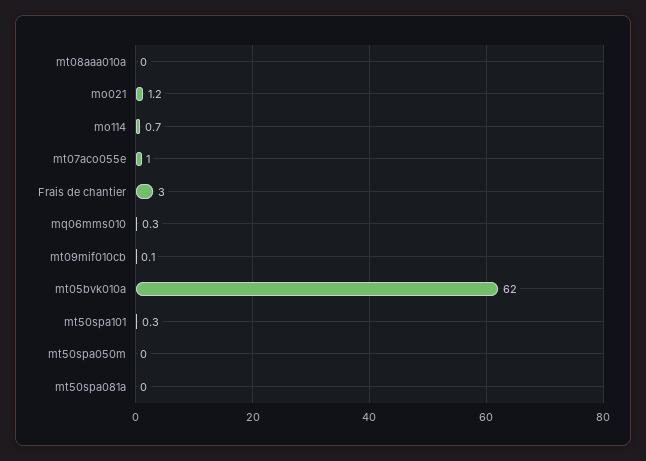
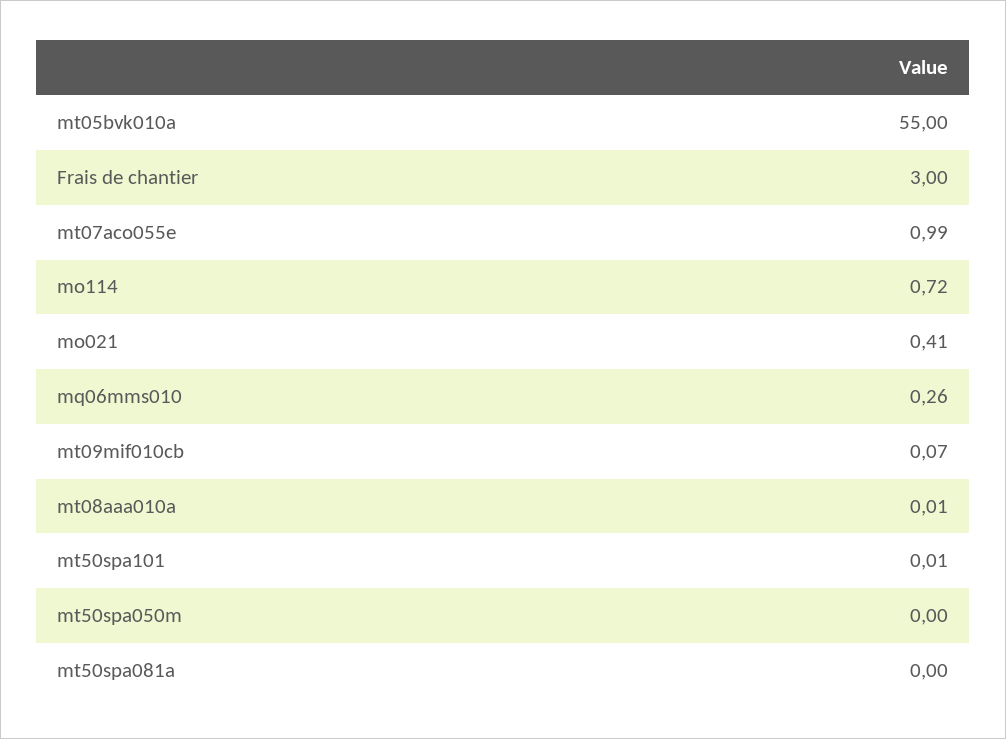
  {
    "mt08aaa010a": 0.01,
-   "mo021": 1.2,
+   "mo021": 0.41,
    "mo114": 0.72,
    "mt07aco055e": 0.99,
    "Frais de chantier": 3,
    "mq06mms010": 0.26,
    "mt09mif010cb": 0.07,
-   "mt05bvk010a": 62,
+   "mt05bvk010a": 55,
-   "mt50spa101": 0.3,
+   "mt50spa101": 0.01,
    "mt50spa050m": 0,
    "mt50spa081a": 0
  }

